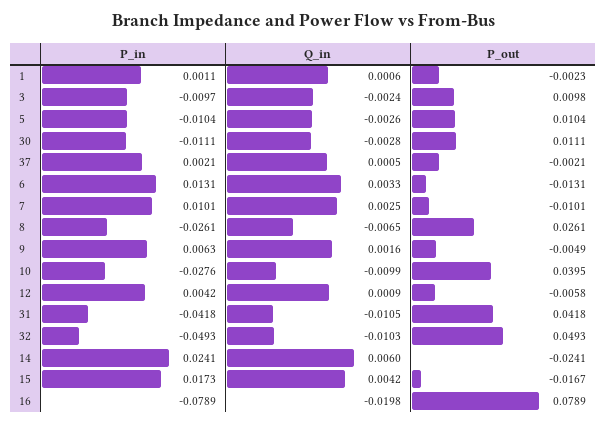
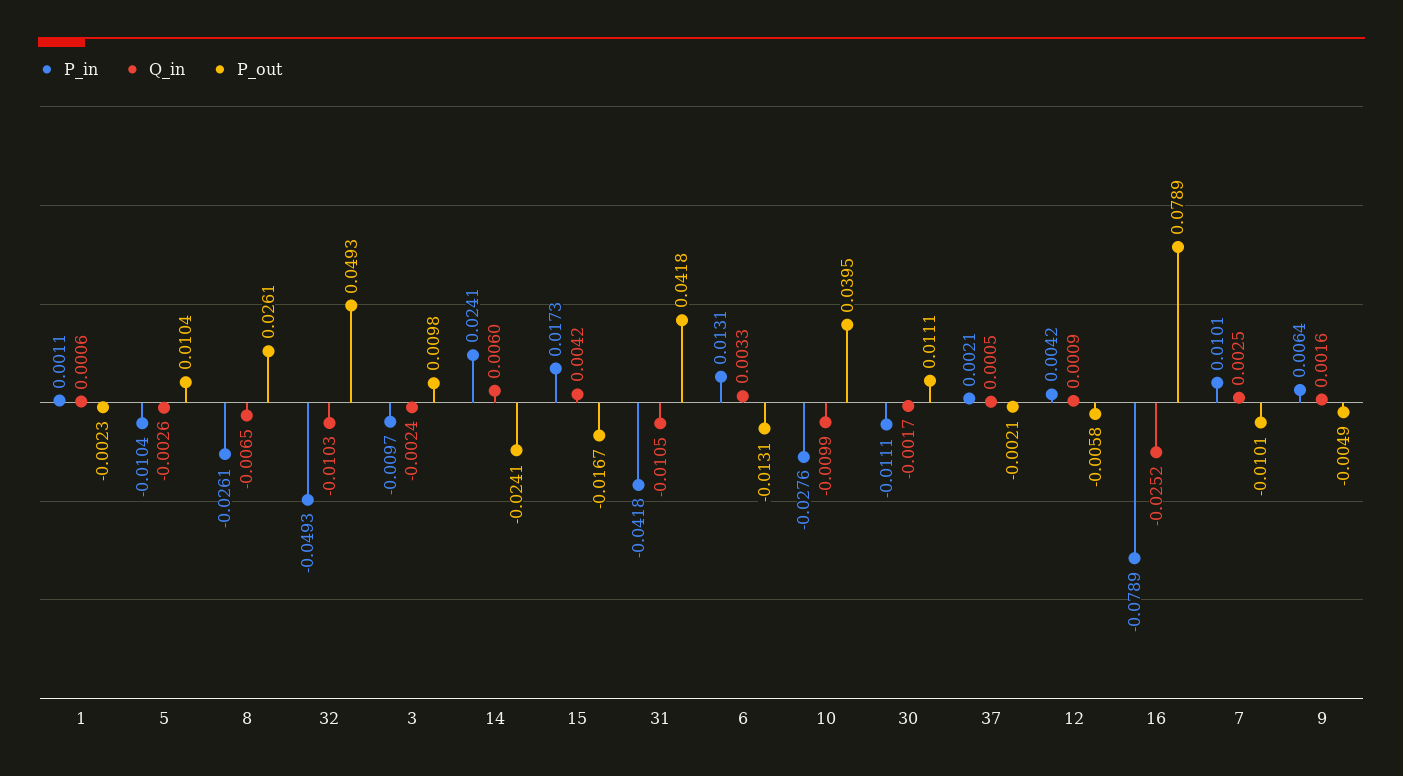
  {
    "P_in": {
      "1": 0.0011,
      "3": -0.0097,
      "5": -0.0104,
      "30": -0.0111,
      "37": 0.0021,
      "6": 0.0131,
      "7": 0.0101,
      "8": -0.0261,
-     "9": 0.0063,
+     "9": 0.0064,
      "10": -0.0276,
      "12": 0.0042,
      "31": -0.0418,
      "32": -0.0493,
      "14": 0.0241,
      "15": 0.0173,
      "16": -0.0789
    },
    "Q_in": {
      "1": 0.0006,
      "3": -0.0024,
      "5": -0.0026,
-     "30": -0.0028,
+     "30": -0.0017,
      "37": 0.0005,
      "6": 0.0033,
      "7": 0.0025,
      "8": -0.0065,
      "9": 0.0016,
      "10": -0.0099,
      "12": 0.0009,
      "31": -0.0105,
      "32": -0.0103,
      "14": 0.006,
      "15": 0.0042,
-     "16": -0.0198
+     "16": -0.0252
    },
    "P_out": {
      "1": -0.0023,
      "3": 0.0098,
      "5": 0.0104,
      "30": 0.0111,
      "37": -0.0021,
      "6": -0.0131,
      "7": -0.0101,
      "8": 0.0261,
      "9": -0.0049,
      "10": 0.0395,
      "12": -0.0058,
      "31": 0.0418,
      "32": 0.0493,
      "14": -0.0241,
      "15": -0.0167,
      "16": 0.0789
    }
  }

